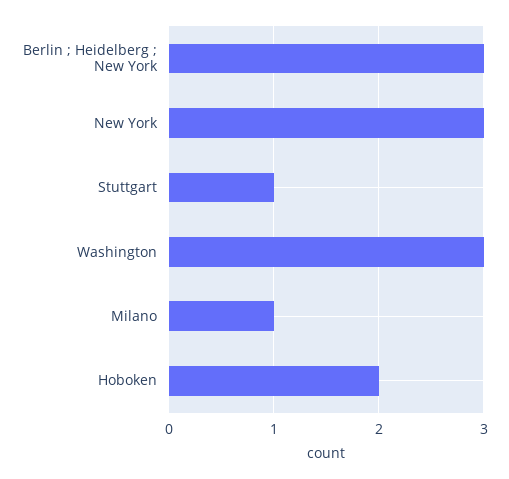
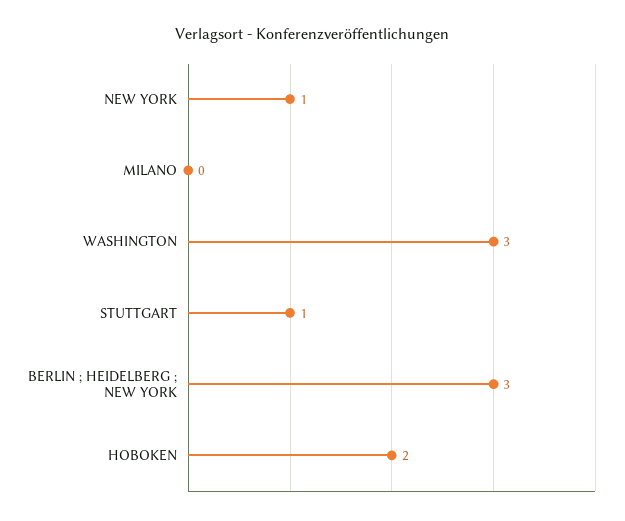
  {
    "Berlin ; Heidelberg ; New York": 3,
-   "New York": 3,
+   "New York": 1,
    "Stuttgart": 1,
    "Washington": 3,
-   "Milano": 1,
+   "Milano": 0,
    "Hoboken": 2
  }

